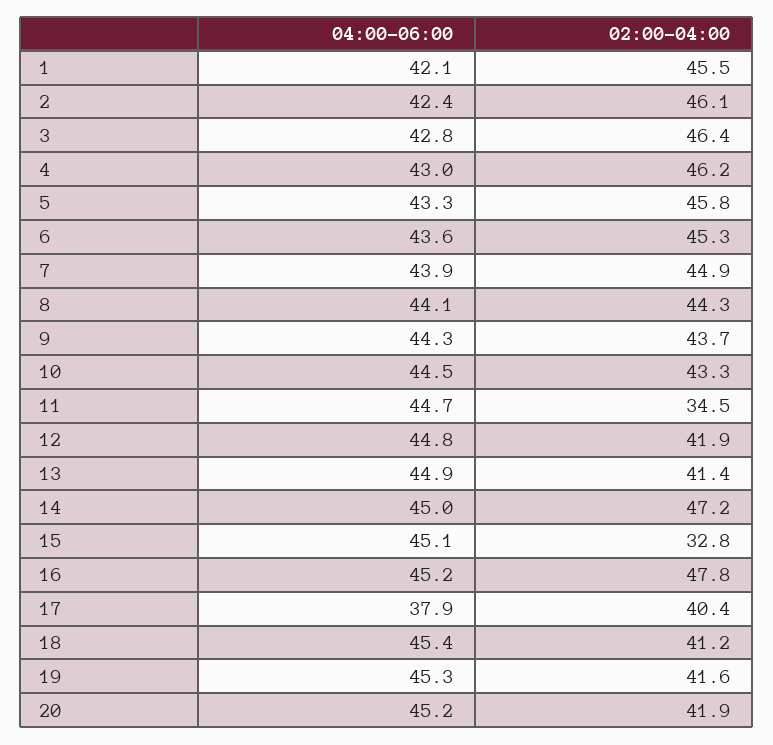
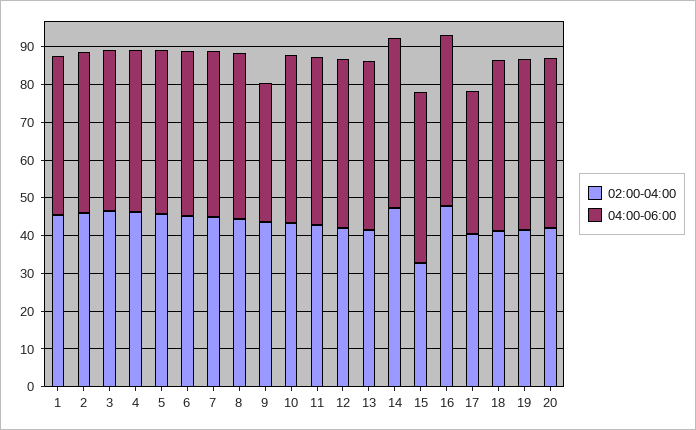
  {
    "04:00-06:00": {
      "1": 42.1,
      "2": 42.4,
      "3": 42.8,
      "4": 43,
      "5": 43.3,
      "6": 43.6,
      "7": 43.9,
      "8": 44.1,
-     "9": 44.3,
+     "9": 37.5,
      "10": 44.5,
      "11": 44.7,
      "12": 44.8,
      "13": 44.9,
      "14": 45,
      "15": 45.1,
      "16": 45.2,
      "17": 37.9,
      "18": 45.4,
      "19": 45.3,
      "20": 45.2
    },
    "02:00-04:00": {
      "1": 45.5,
      "2": 46.1,
      "3": 46.4,
      "4": 46.2,
      "5": 45.8,
      "6": 45.3,
      "7": 44.9,
      "8": 44.3,
      "9": 43.7,
      "10": 43.3,
-     "11": 34.5,
+     "11": 42.5,
      "12": 41.9,
      "13": 41.4,
      "14": 47.2,
      "15": 32.8,
      "16": 47.8,
      "17": 40.4,
      "18": 41.2,
      "19": 41.6,
      "20": 41.9
    }
  }

